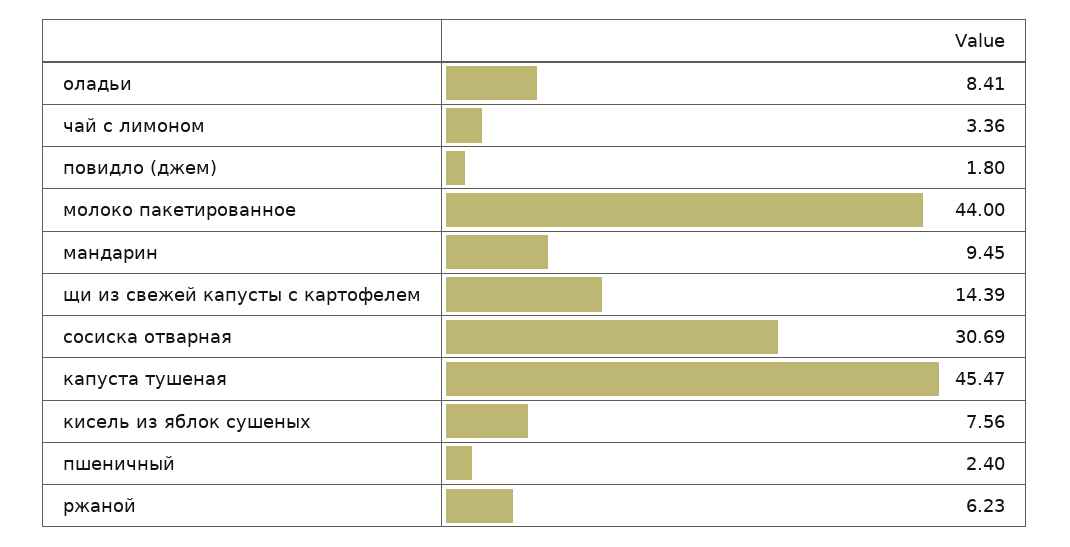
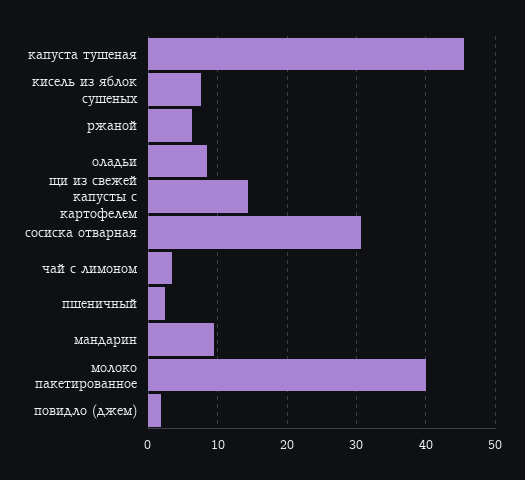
  {
    "оладьи": 8.41,
    "чай с лимоном": 3.36,
    "повидло (джем)": 1.8,
-   "молоко пакетированное": 44,
+   "молоко пакетированное": 40,
    "мандарин": 9.45,
    "щи из свежей капусты с картофелем": 14.39,
    "сосиска отварная": 30.69,
    "капуста тушеная": 45.47,
    "кисель из яблок сушеных": 7.56,
    "пшеничный": 2.4,
    "ржаной": 6.23
  }

